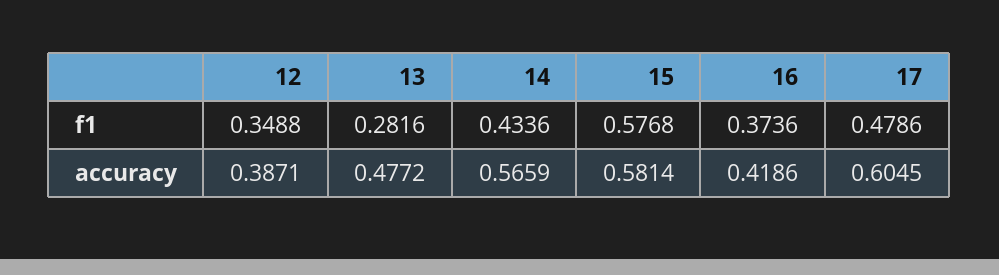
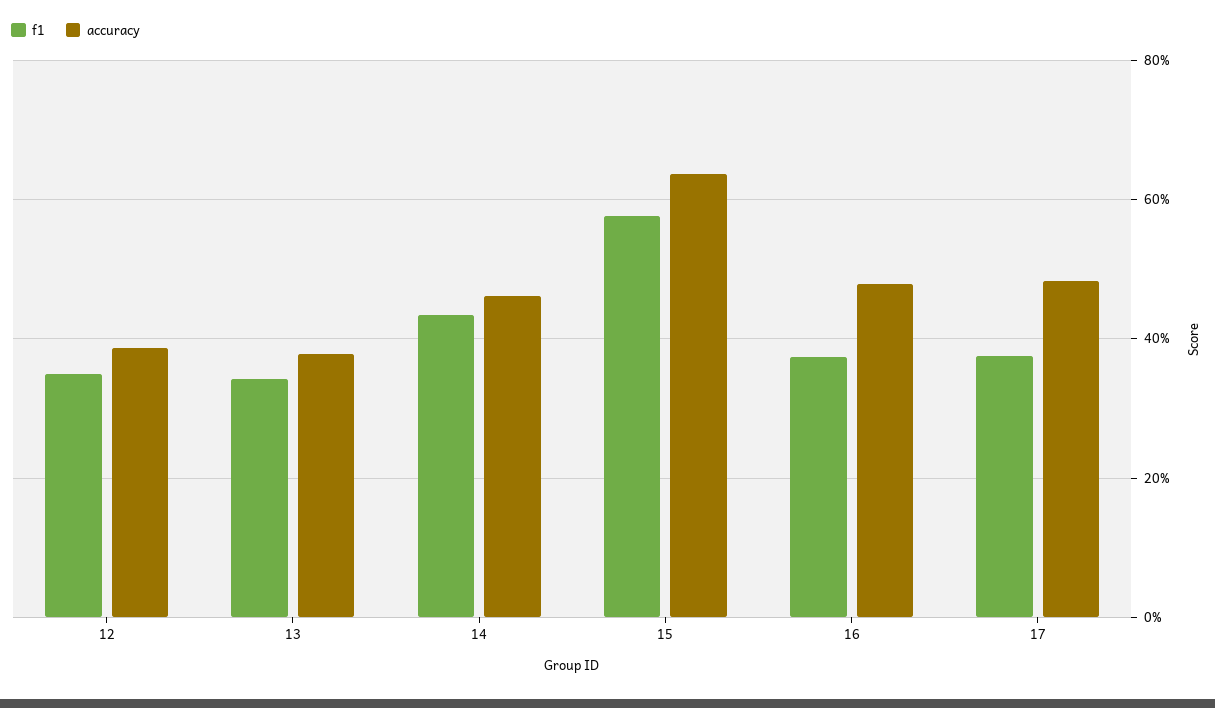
  {
    "f1": {
      "12": 0.3488,
-     "13": 0.2816,
+     "13": 0.34,
      "14": 0.4336,
      "15": 0.5768,
      "16": 0.3736,
-     "17": 0.4786
+     "17": 0.38
    },
    "accuracy": {
      "12": 0.3871,
-     "13": 0.4772,
+     "13": 0.38,
-     "14": 0.5659,
+     "14": 0.46,
-     "15": 0.5814,
+     "15": 0.64,
-     "16": 0.4186,
+     "16": 0.48,
-     "17": 0.6045
+     "17": 0.48
    }
  }

